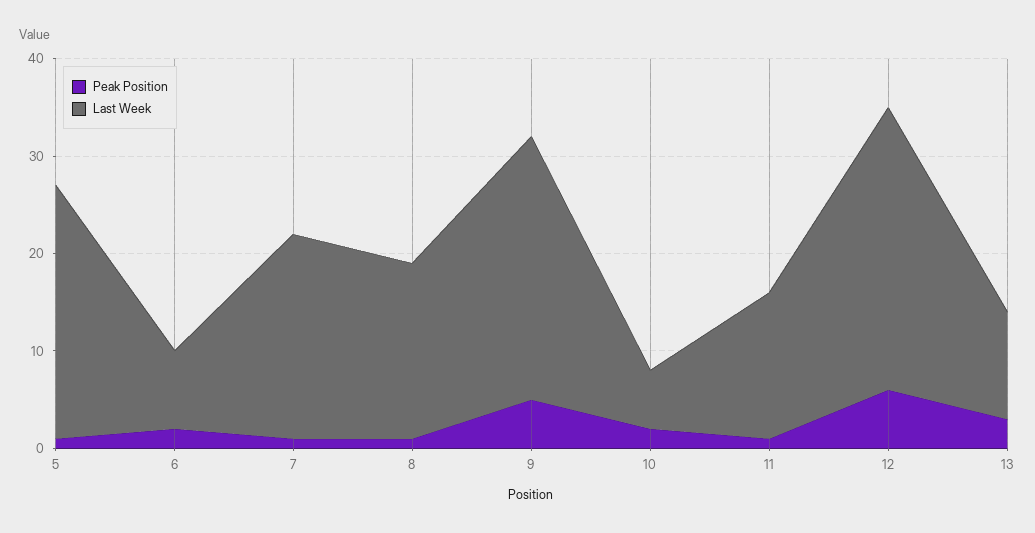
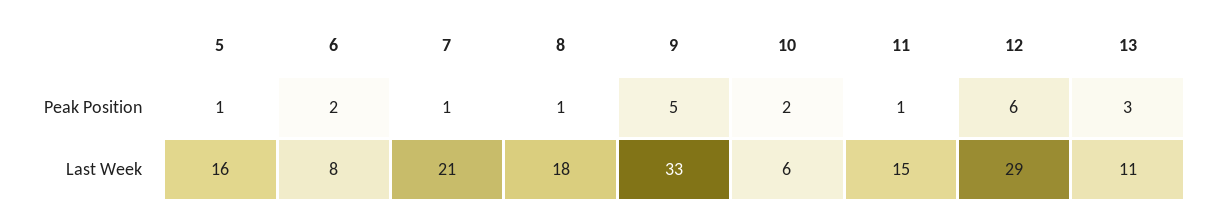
  {
    "Peak Position": {
      "5": 1,
      "6": 2,
      "7": 1,
      "8": 1,
      "9": 5,
      "10": 2,
      "11": 1,
      "12": 6,
      "13": 3
    },
    "Last Week": {
-     "5": 26,
+     "5": 16,
      "6": 8,
      "7": 21,
      "8": 18,
-     "9": 27,
+     "9": 33,
      "10": 6,
      "11": 15,
      "12": 29,
      "13": 11
    }
  }

